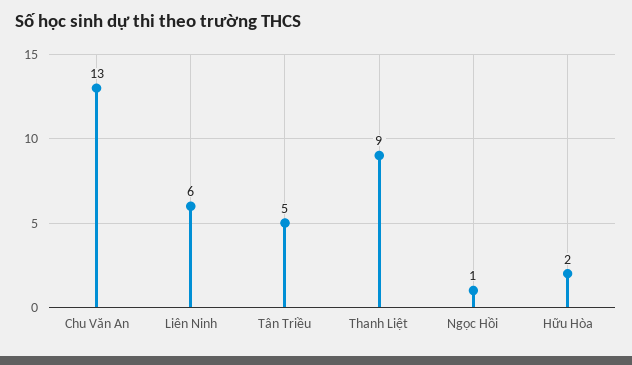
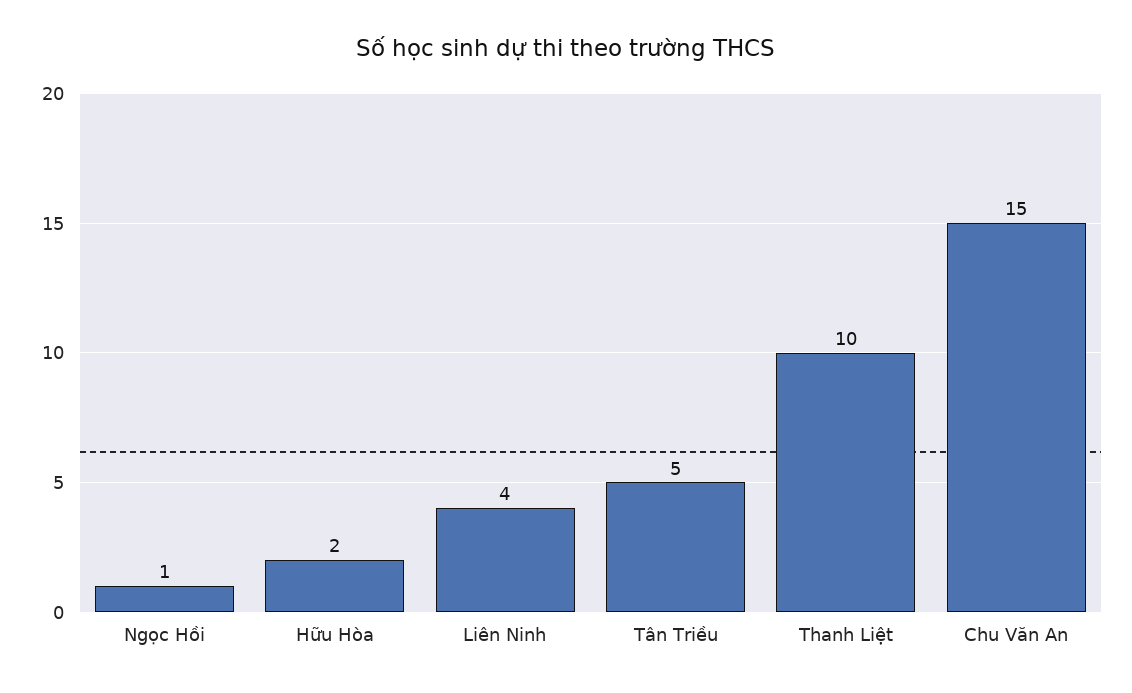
  {
-   "Chu Văn An": 13,
+   "Chu Văn An": 15,
-   "Liên Ninh": 6,
+   "Liên Ninh": 4,
    "Tân Triều": 5,
-   "Thanh Liệt": 9,
+   "Thanh Liệt": 10,
    "Ngọc Hồi": 1,
    "Hữu Hòa": 2
  }

